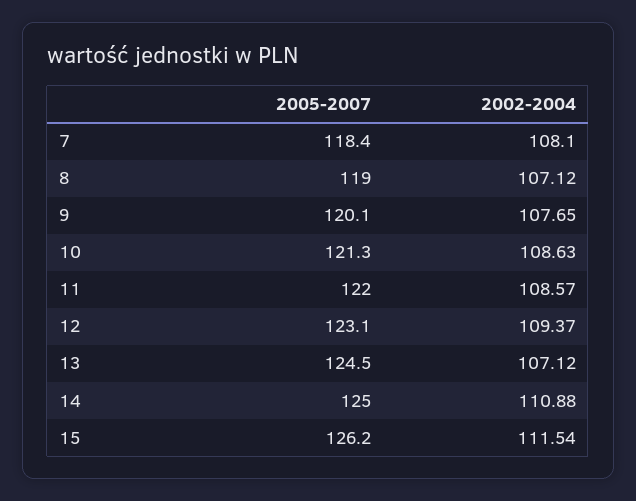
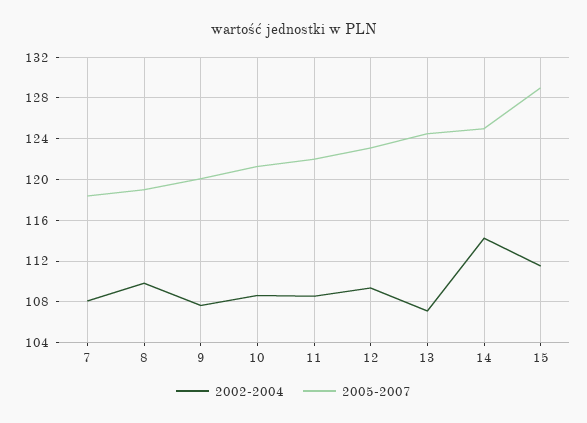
  {
    "2005-2007": {
      "7": 118.4,
      "8": 119,
      "9": 120.1,
      "10": 121.3,
      "11": 122,
      "12": 123.1,
      "13": 124.5,
      "14": 125,
-     "15": 126.2
+     "15": 129
    },
    "2002-2004": {
      "7": 108.1,
-     "8": 107.12,
+     "8": 110,
      "9": 107.65,
      "10": 108.63,
      "11": 108.57,
      "12": 109.37,
      "13": 107.12,
-     "14": 110.88,
+     "14": 114,
      "15": 111.54
    }
  }

